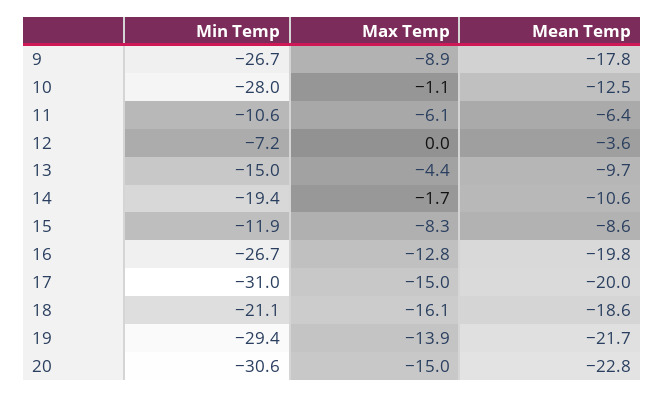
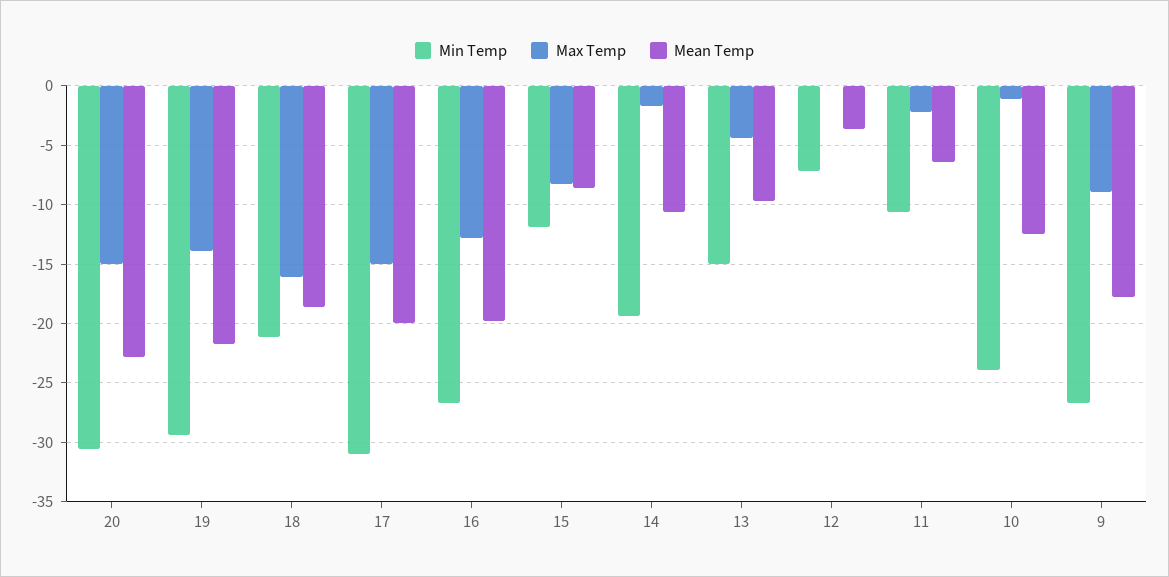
  {
    "Min Temp": {
      "9": -26.7,
-     "10": -28,
+     "10": -24,
      "11": -10.6,
      "12": -7.2,
      "13": -15,
      "14": -19.4,
      "15": -11.9,
      "16": -26.7,
      "17": -31,
      "18": -21.1,
      "19": -29.4,
      "20": -30.6
    },
    "Max Temp": {
      "9": -8.9,
      "10": -1.1,
-     "11": -6.1,
+     "11": -2,
      "12": 0,
      "13": -4.4,
      "14": -1.7,
      "15": -8.3,
      "16": -12.8,
      "17": -15,
      "18": -16.1,
      "19": -13.9,
      "20": -15
    },
    "Mean Temp": {
      "9": -17.8,
      "10": -12.5,
      "11": -6.4,
      "12": -3.6,
      "13": -9.7,
      "14": -10.6,
      "15": -8.6,
      "16": -19.8,
      "17": -20,
      "18": -18.6,
      "19": -21.7,
      "20": -22.8
    }
  }

